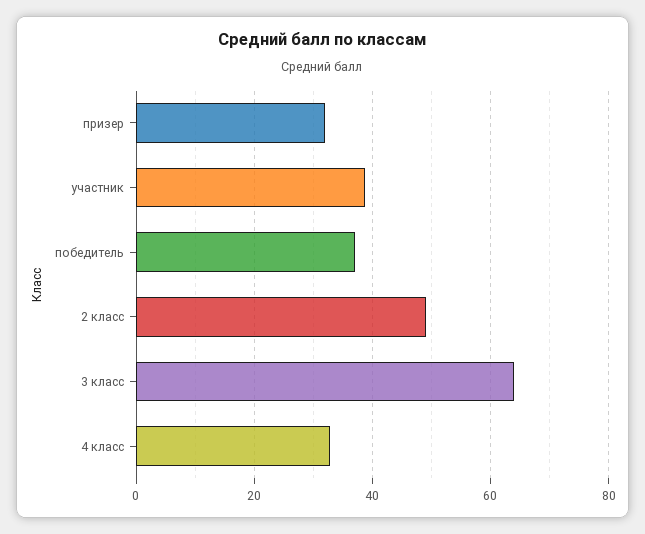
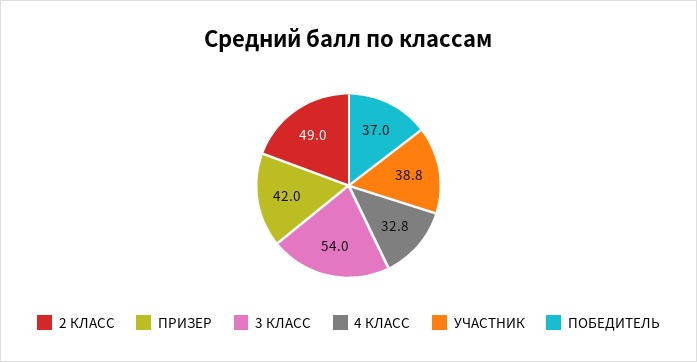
  {
-   "призер": 32,
+   "призер": 42,
    "участник": 38.8,
    "победитель": 37,
    "2 класс": 49,
-   "3 класс": 64,
+   "3 класс": 54,
    "4 класс": 32.8
  }

